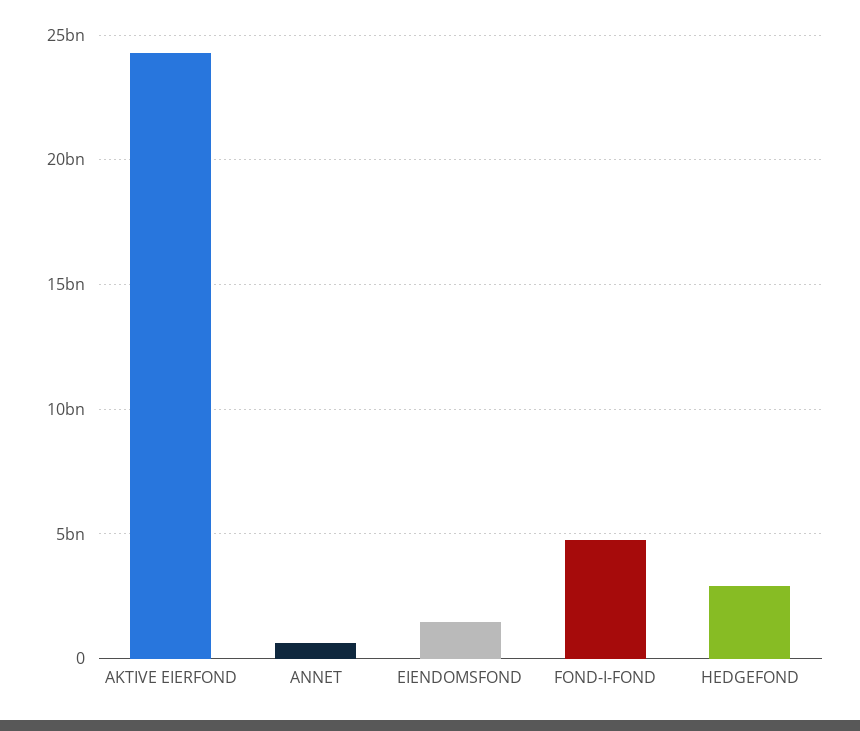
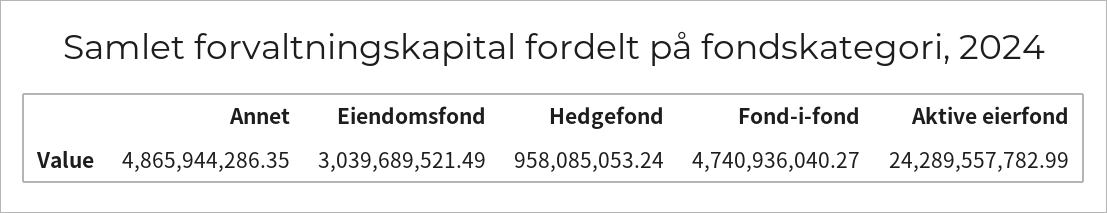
  {
    "AKTIVE EIERFOND": 24289557782.99,
-   "ANNET": 500000000,
+   "ANNET": 4865944286.35,
-   "EIENDOMSFOND": 1500000000,
+   "EIENDOMSFOND": 3039689521.49,
    "FOND-I-FOND": 4740936040.27,
-   "HEDGEFOND": 3000000000
+   "HEDGEFOND": 958085053.24
  }

